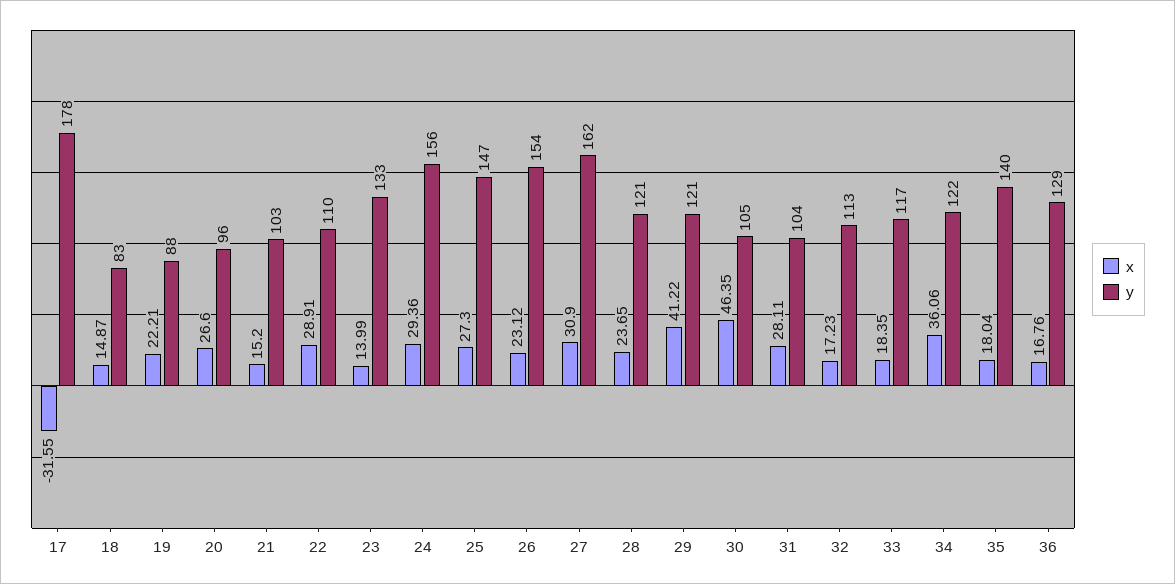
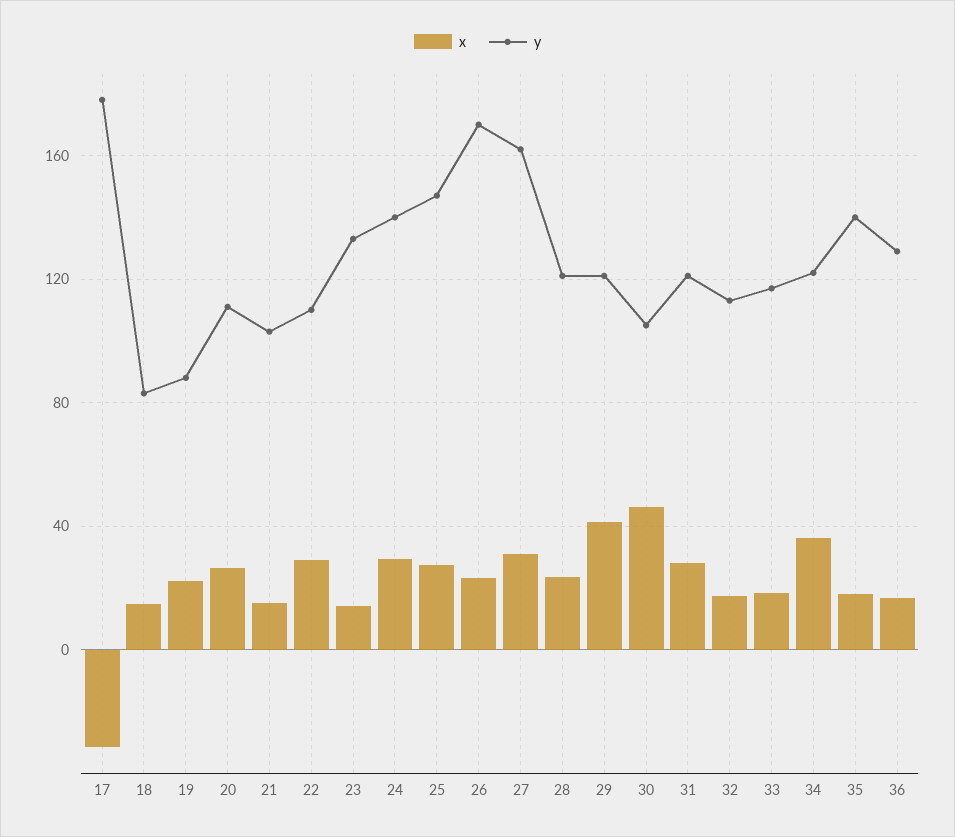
  {
    "x": {
      "17": -31.55,
      "18": 14.87,
      "19": 22.21,
      "20": 26.6,
      "21": 15.2,
      "22": 28.91,
      "23": 13.99,
      "24": 29.36,
      "25": 27.3,
      "26": 23.12,
      "27": 30.9,
      "28": 23.65,
      "29": 41.22,
      "30": 46.35,
      "31": 28.11,
      "32": 17.23,
      "33": 18.35,
      "34": 36.06,
      "35": 18.04,
      "36": 16.76
    },
    "y": {
      "17": 178,
      "18": 83,
      "19": 88,
-     "20": 96,
+     "20": 110,
      "21": 103,
      "22": 110,
      "23": 133,
-     "24": 156,
+     "24": 140,
      "25": 147,
-     "26": 154,
+     "26": 170,
      "27": 162,
      "28": 121,
      "29": 121,
      "30": 105,
-     "31": 104,
+     "31": 120,
      "32": 113,
      "33": 117,
      "34": 122,
      "35": 140,
      "36": 129
    }
  }

